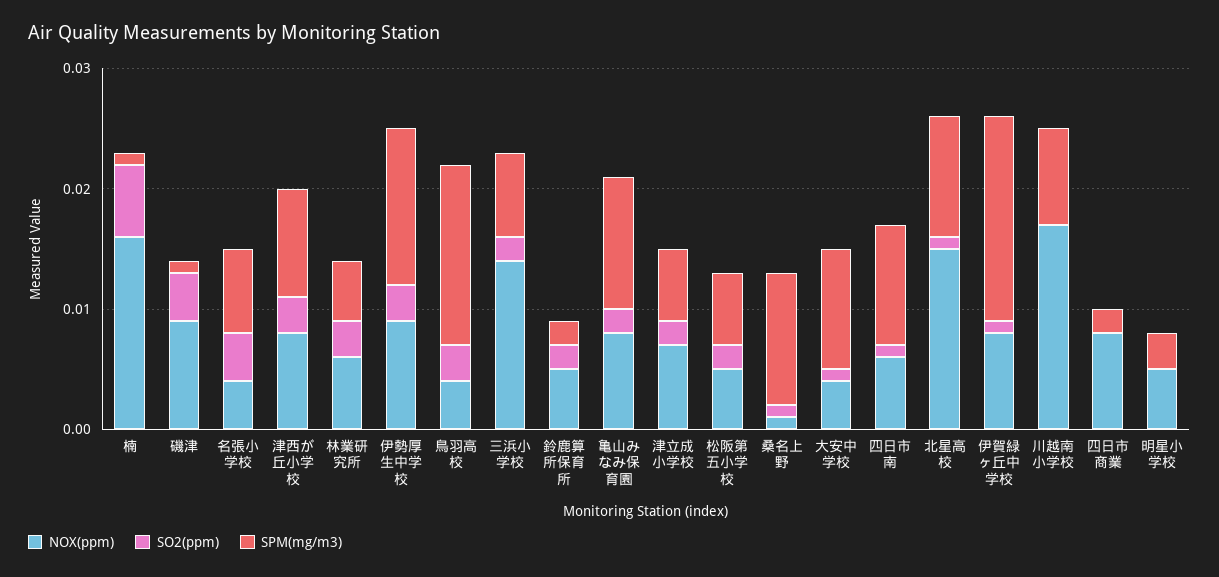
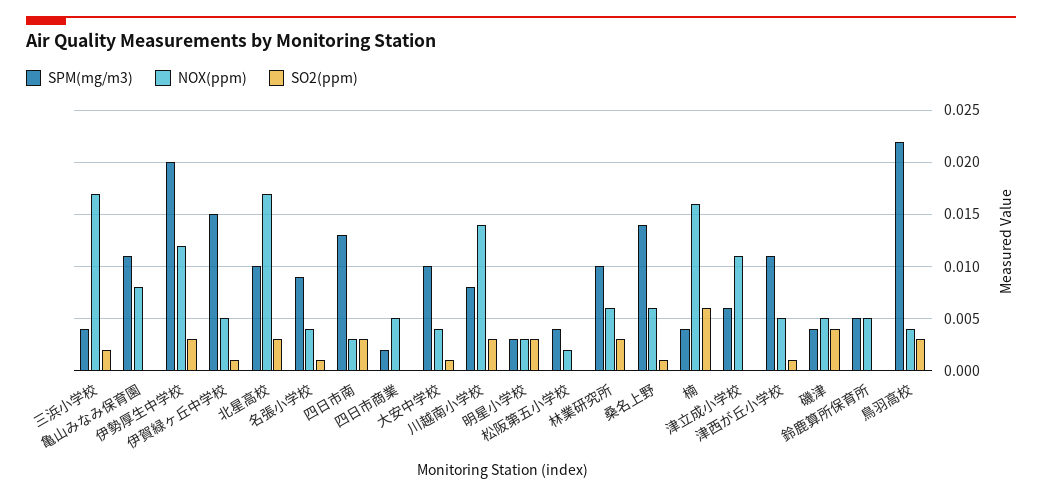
  {
    "NOX(ppm)": {
      "楠": 0.016,
-     "磯津": 0.009,
+     "磯津": 0.005,
      "名張小学校": 0.004,
-     "津西が丘小学校": 0.008,
+     "津西が丘小学校": 0.005,
      "林業研究所": 0.006,
-     "伊勢厚生中学校": 0.009,
+     "伊勢厚生中学校": 0.012,
      "鳥羽高校": 0.004,
-     "三浜小学校": 0.014,
+     "三浜小学校": 0.017,
      "鈴鹿算所保育所": 0.005,
      "亀山みなみ保育園": 0.008,
-     "津立成小学校": 0.007,
+     "津立成小学校": 0.011,
-     "松阪第五小学校": 0.005,
+     "松阪第五小学校": 0.002,
-     "桑名上野": 0.001,
+     "桑名上野": 0.006,
      "大安中学校": 0.004,
-     "四日市南": 0.006,
+     "四日市南": 0.003,
-     "北星高校": 0.015,
+     "北星高校": 0.017,
-     "伊賀緑ヶ丘中学校": 0.008,
+     "伊賀緑ヶ丘中学校": 0.005,
-     "川越南小学校": 0.017,
+     "川越南小学校": 0.014,
-     "四日市商業": 0.008,
+     "四日市商業": 0.005,
-     "明星小学校": 0.005
+     "明星小学校": 0.003
    },
    "SO2(ppm)": {
      "楠": 0.006,
      "磯津": 0.004,
-     "名張小学校": 0.004,
+     "名張小学校": 0.001,
-     "津西が丘小学校": 0.003,
+     "津西が丘小学校": 0.001,
      "林業研究所": 0.003,
      "伊勢厚生中学校": 0.003,
      "鳥羽高校": 0.003,
      "三浜小学校": 0.002,
-     "鈴鹿算所保育所": 0.002,
+     "鈴鹿算所保育所": 0,
-     "亀山みなみ保育園": 0.002,
+     "亀山みなみ保育園": 0,
-     "津立成小学校": 0.002,
+     "津立成小学校": 0,
-     "松阪第五小学校": 0.002,
+     "松阪第五小学校": 0,
      "桑名上野": 0.001,
      "大安中学校": 0.001,
-     "四日市南": 0.001,
+     "四日市南": 0.003,
-     "北星高校": 0.001,
+     "北星高校": 0.003,
      "伊賀緑ヶ丘中学校": 0.001,
-     "川越南小学校": 0,
+     "川越南小学校": 0.003,
      "四日市商業": 0,
-     "明星小学校": 0
+     "明星小学校": 0.003
    },
    "SPM(mg/m3)": {
-     "楠": 0.001,
+     "楠": 0.004,
-     "磯津": 0.001,
+     "磯津": 0.004,
-     "名張小学校": 0.007,
+     "名張小学校": 0.009,
-     "津西が丘小学校": 0.009,
+     "津西が丘小学校": 0.011,
-     "林業研究所": 0.005,
+     "林業研究所": 0.01,
-     "伊勢厚生中学校": 0.013,
+     "伊勢厚生中学校": 0.02,
-     "鳥羽高校": 0.015,
+     "鳥羽高校": 0.022,
-     "三浜小学校": 0.007,
+     "三浜小学校": 0.004,
-     "鈴鹿算所保育所": 0.002,
+     "鈴鹿算所保育所": 0.005,
      "亀山みなみ保育園": 0.011,
      "津立成小学校": 0.006,
-     "松阪第五小学校": 0.006,
+     "松阪第五小学校": 0.004,
-     "桑名上野": 0.011,
+     "桑名上野": 0.014,
      "大安中学校": 0.01,
-     "四日市南": 0.01,
+     "四日市南": 0.013,
      "北星高校": 0.01,
-     "伊賀緑ヶ丘中学校": 0.017,
+     "伊賀緑ヶ丘中学校": 0.015,
      "川越南小学校": 0.008,
      "四日市商業": 0.002,
      "明星小学校": 0.003
    }
  }

